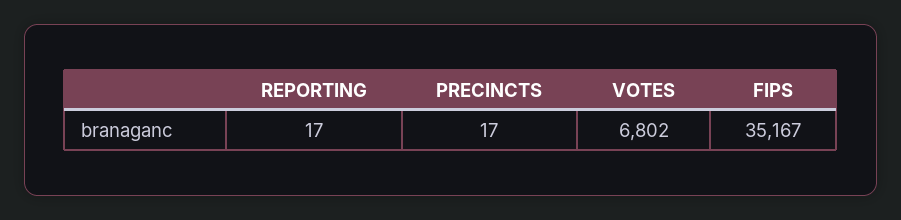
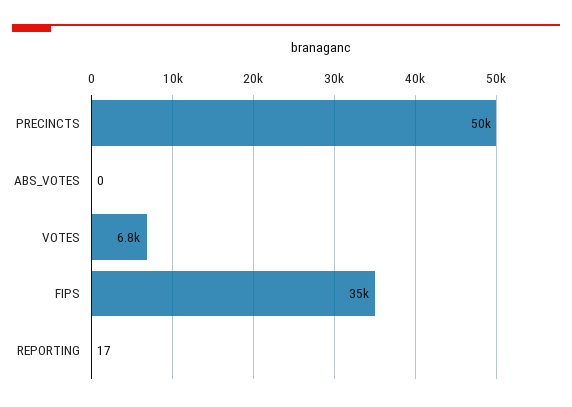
  {
    "REPORTING": 17,
-   "PRECINCTS": 17,
+   "PRECINCTS": 50000,
    "VOTES": 6802,
-   "FIPS": 35167
+   "FIPS": 35167,
+   "ABS_VOTES": 0
  }

